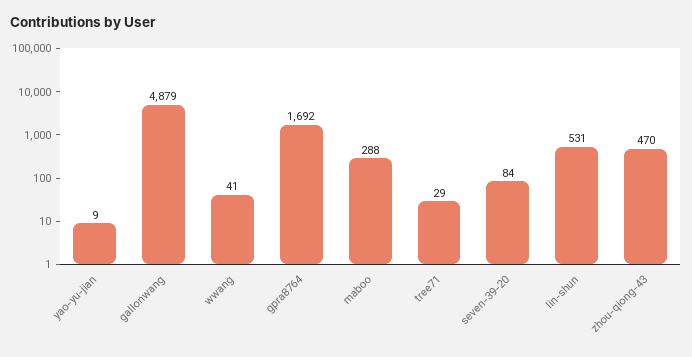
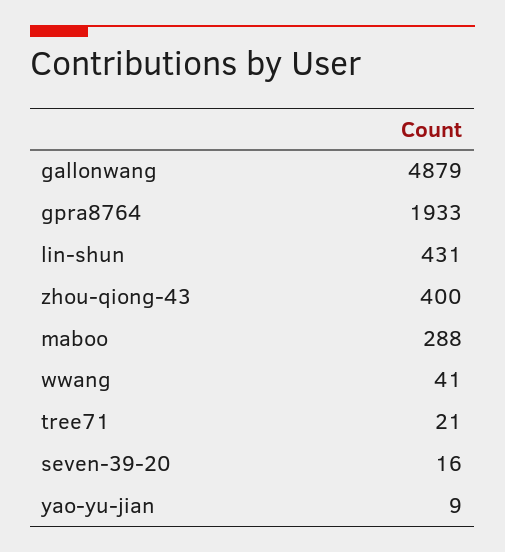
  {
    "yao-yu-jian": 9,
    "gallonwang": 4879,
    "wwang": 41,
-   "gpra8764": 1692,
+   "gpra8764": 1933,
    "maboo": 288,
-   "tree71": 29,
+   "tree71": 21,
-   "seven-39-20": 84,
+   "seven-39-20": 16,
-   "lin-shun": 531,
+   "lin-shun": 431,
-   "zhou-qiong-43": 470
+   "zhou-qiong-43": 400
  }

